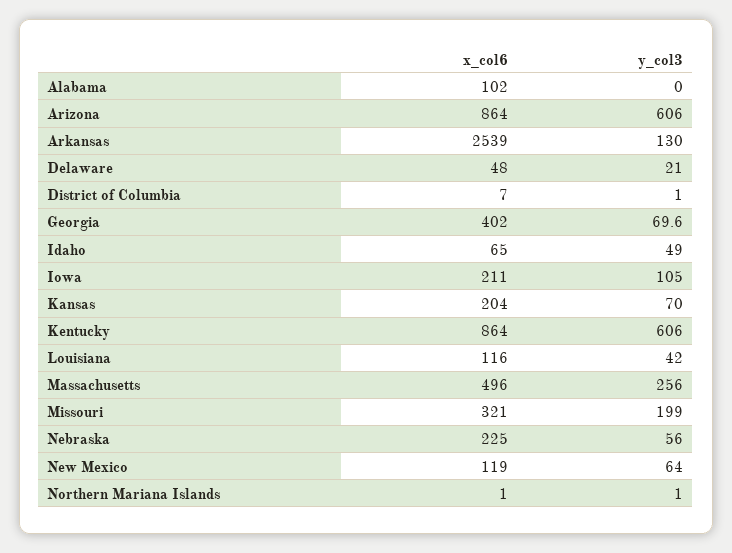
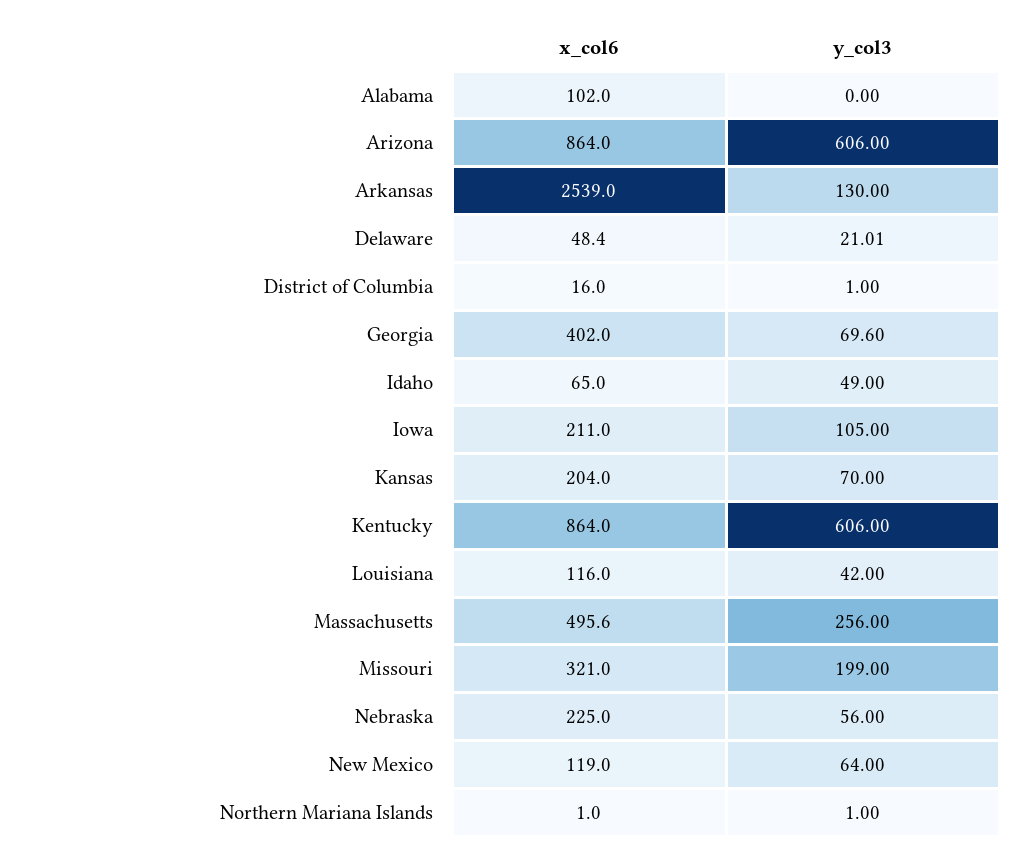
  {
    "x_col6": {
      "Alabama": 102,
      "Arizona": 864,
      "Arkansas": 2539,
      "Delaware": 48.4,
-     "District of Columbia": 7,
+     "District of Columbia": 16,
      "Georgia": 402,
      "Idaho": 65,
      "Iowa": 211,
      "Kansas": 204,
      "Kentucky": 864,
      "Louisiana": 116,
      "Massachusetts": 495.6,
      "Missouri": 321,
      "Nebraska": 225,
      "New Mexico": 119,
      "Northern Mariana Islands": 1
    },
    "y_col3": {
      "Alabama": 0,
      "Arizona": 606,
      "Arkansas": 130,
      "Delaware": 21.01,
      "District of Columbia": 1,
      "Georgia": 69.6,
      "Idaho": 49,
      "Iowa": 105,
      "Kansas": 70,
      "Kentucky": 606,
      "Louisiana": 42,
      "Massachusetts": 256,
      "Missouri": 199,
      "Nebraska": 56,
      "New Mexico": 64,
      "Northern Mariana Islands": 1
    }
  }

